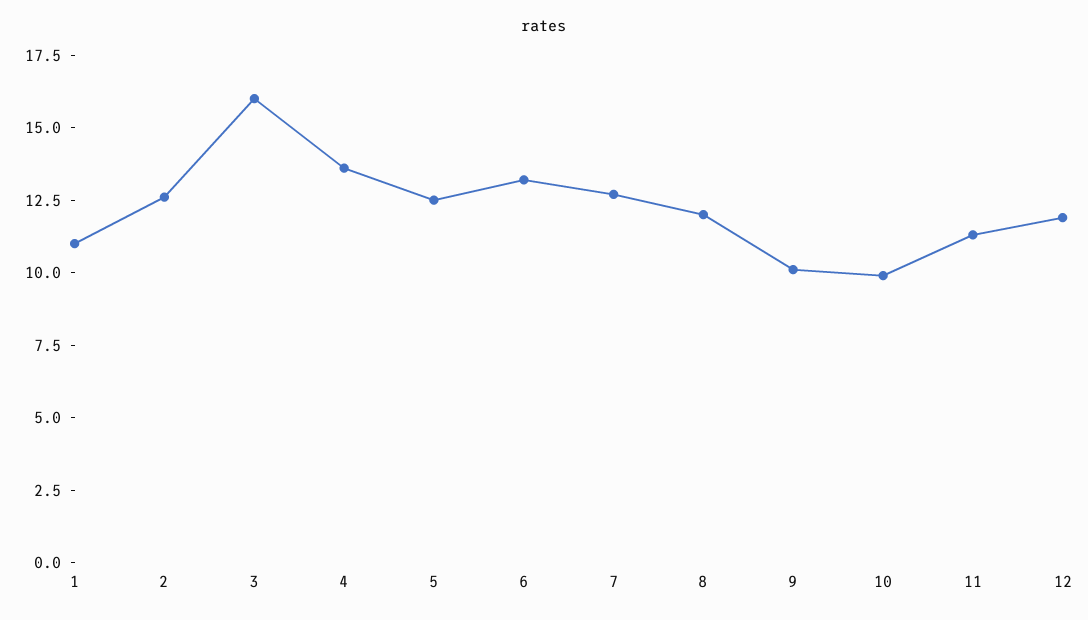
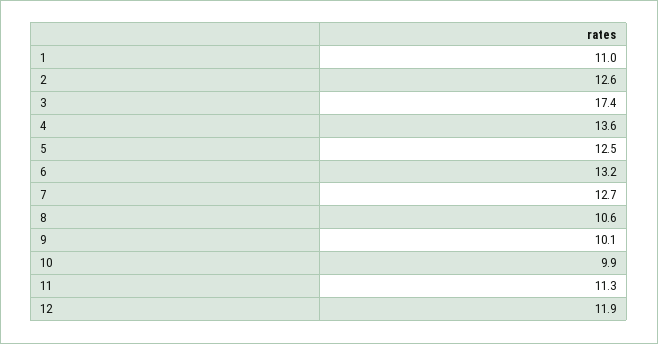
  {
    "1": 11,
    "2": 12.6,
-   "3": 16,
+   "3": 17.4,
    "4": 13.6,
    "5": 12.5,
    "6": 13.2,
    "7": 12.7,
-   "8": 12,
+   "8": 10.6,
    "9": 10.1,
    "10": 9.9,
    "11": 11.3,
    "12": 11.9
  }

